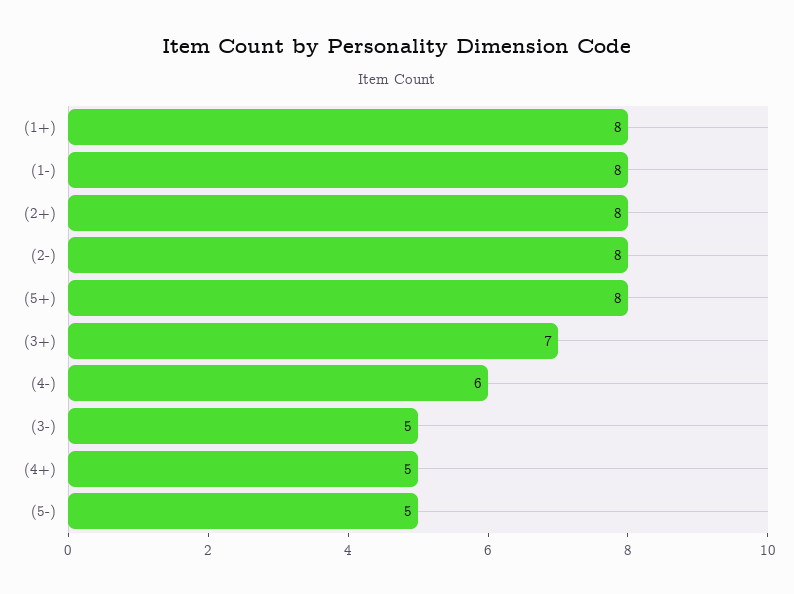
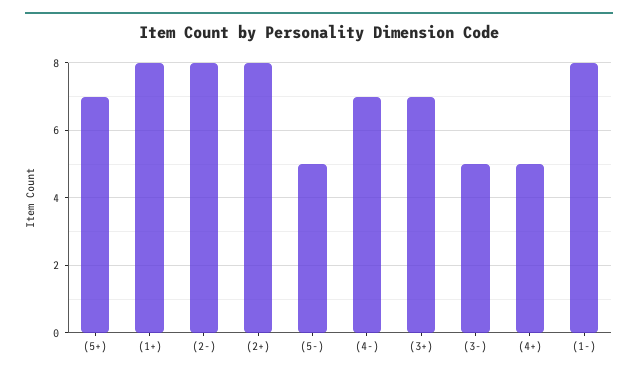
  {
    "(1+)": 8,
    "(1-)": 8,
    "(2+)": 8,
    "(2-)": 8,
-   "(5+)": 8,
+   "(5+)": 7,
    "(3+)": 7,
-   "(4-)": 6,
+   "(4-)": 7,
    "(3-)": 5,
    "(4+)": 5,
    "(5-)": 5
  }

